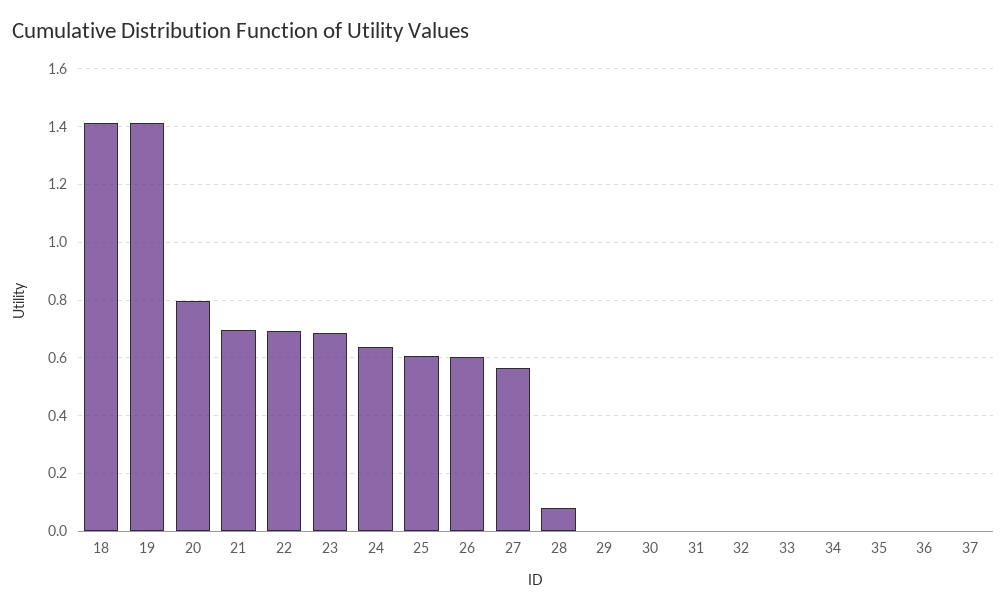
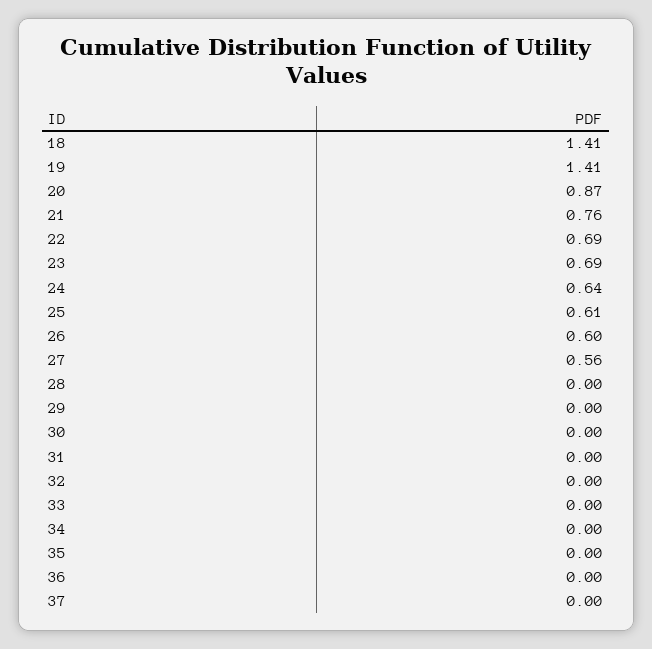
  {
    "18": 1.41,
    "19": 1.41,
-   "20": 0.8,
+   "20": 0.87,
-   "21": 0.7,
+   "21": 0.76,
    "22": 0.69,
    "23": 0.69,
    "24": 0.64,
    "25": 0.61,
    "26": 0.6,
    "27": 0.56,
-   "28": 0.075,
+   "28": 0,
    "29": 0,
    "30": 0,
    "31": 0,
    "32": 0,
    "33": 0,
    "34": 0,
    "35": 0,
    "36": 0,
    "37": 0
  }

